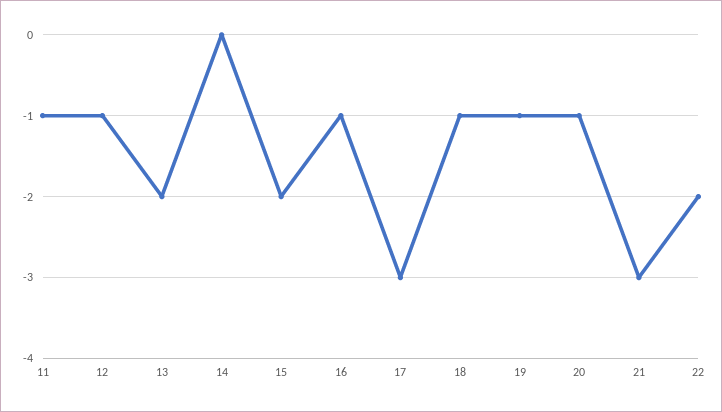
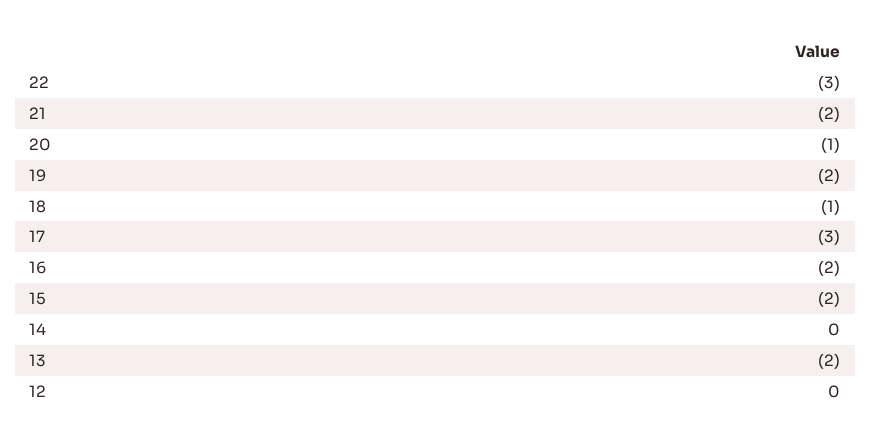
  {
-   "11": -1,
-   "12": -1,
+   "12": 0,
    "13": -2,
    "14": 0,
    "15": -2,
-   "16": -1,
+   "16": -2,
    "17": -3,
    "18": -1,
-   "19": -1,
+   "19": -2,
    "20": -1,
-   "21": -3,
+   "21": -2,
-   "22": -2
+   "22": -3
  }

